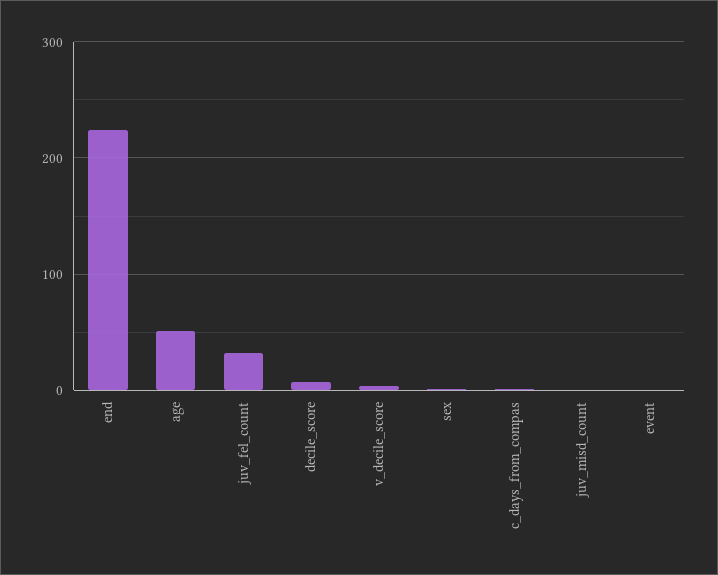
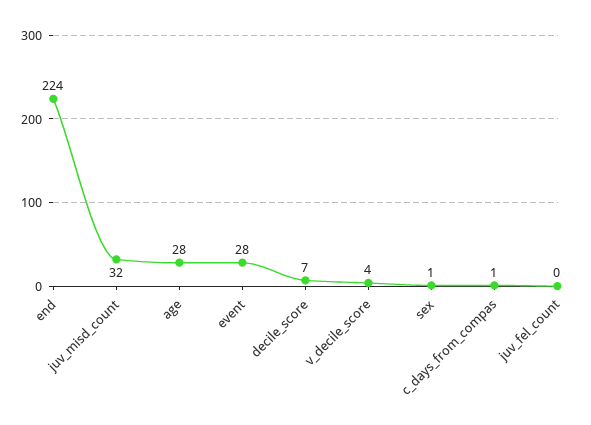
  {
    "end": 224,
-   "age": 50,
+   "age": 28,
-   "juv_fel_count": 30,
+   "juv_fel_count": 0,
    "decile_score": 7,
    "v_decile_score": 4,
    "sex": 1,
    "c_days_from_compas": 1,
-   "juv_misd_count": 0,
+   "juv_misd_count": 32,
-   "event": 0
+   "event": 28
  }

